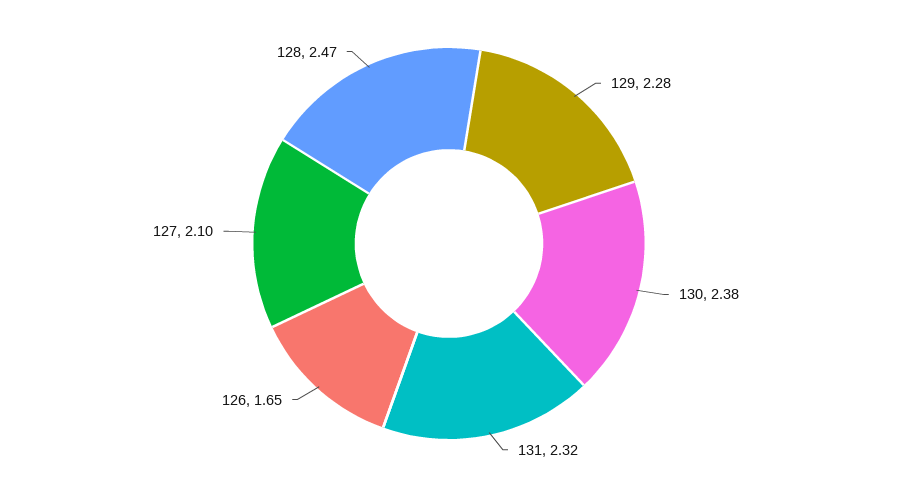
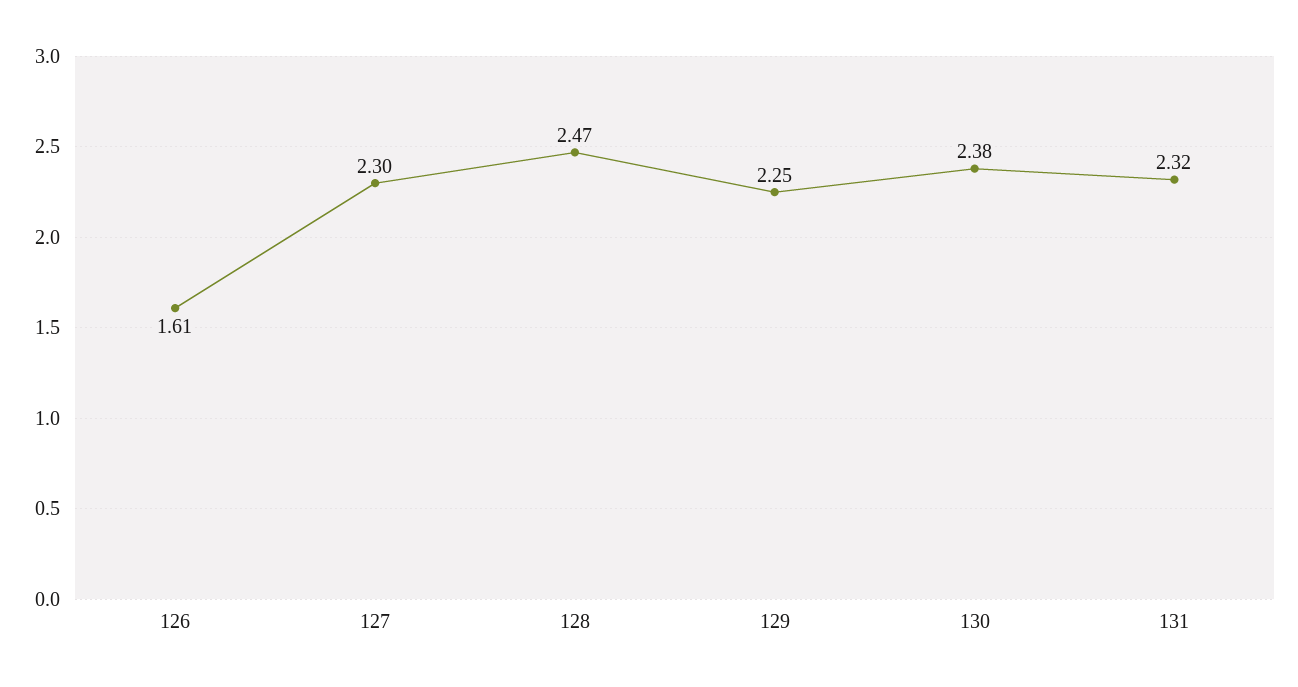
  {
-   "129": 2.28,
+   "129": 2.25,
    "130": 2.38,
    "131": 2.32,
-   "126": 1.65,
+   "126": 1.61,
-   "127": 2.1,
+   "127": 2.3,
    "128": 2.47
  }

